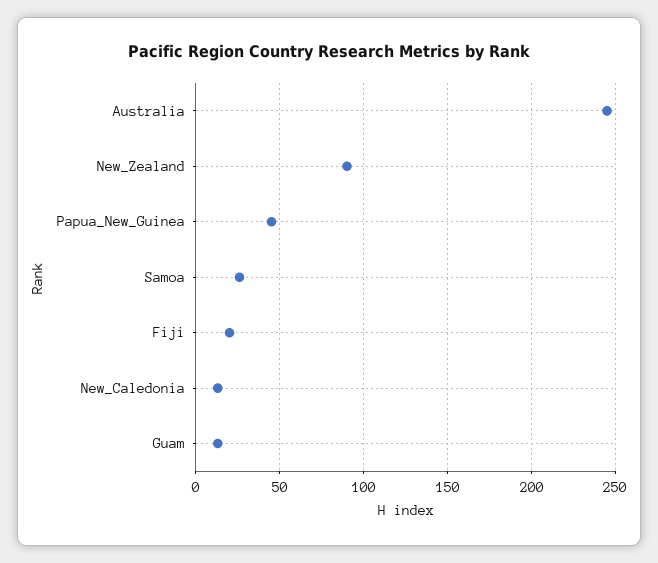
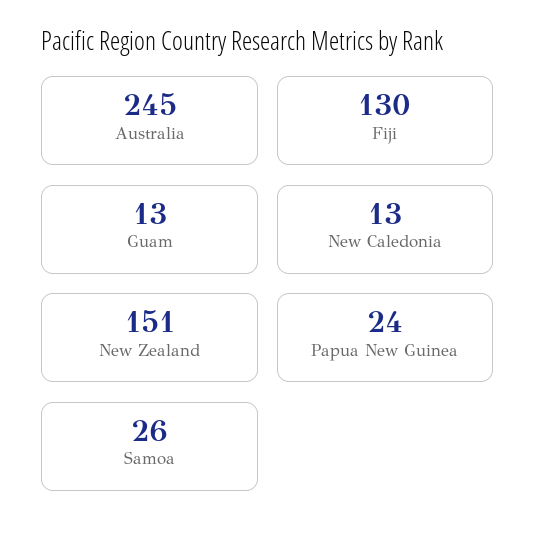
  {
    "Australia": 245,
-   "New_Zealand": 90,
+   "New_Zealand": 151,
-   "Papua_New_Guinea": 45,
+   "Papua_New_Guinea": 24,
    "Samoa": 26,
-   "Fiji": 20,
+   "Fiji": 130,
    "New_Caledonia": 13,
    "Guam": 13
  }

